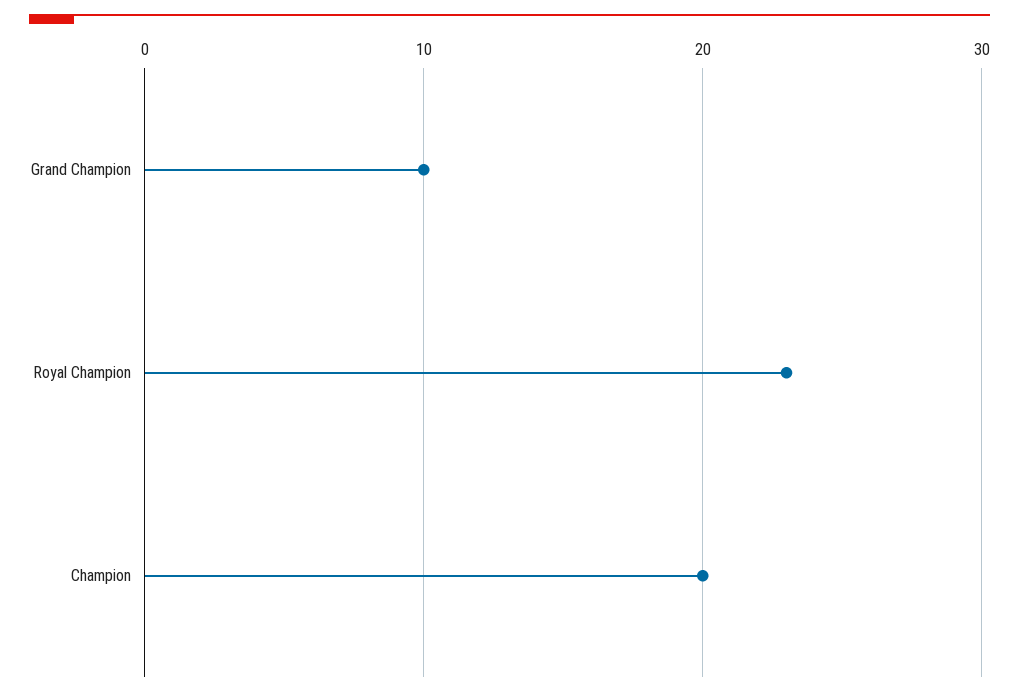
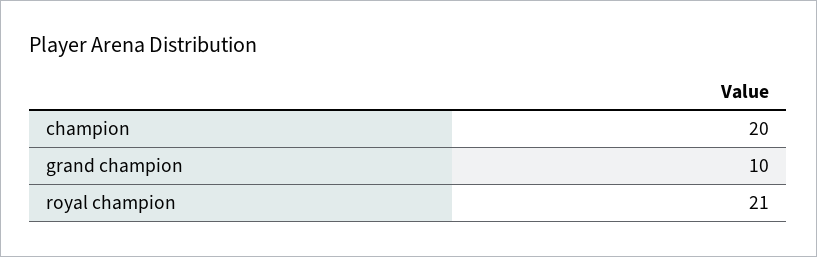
  {
    "Grand Champion": 10,
-   "Royal Champion": 23,
+   "Royal Champion": 21,
    "Champion": 20
  }

